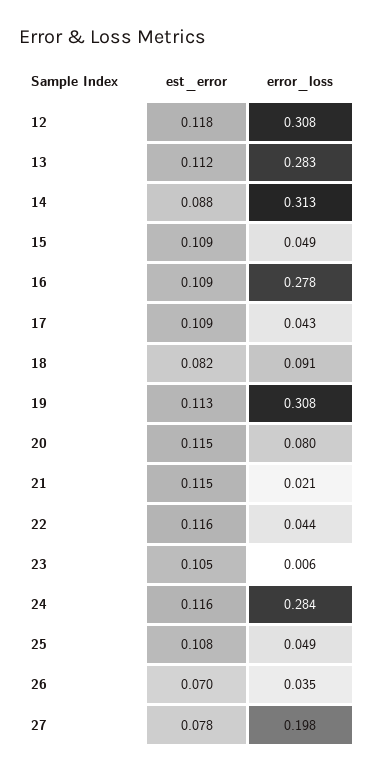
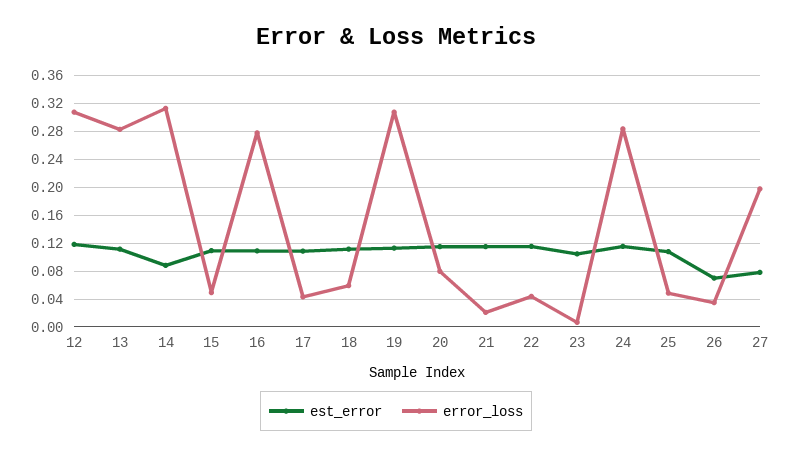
  {
    "est_error": {
      "12": 0.118,
      "13": 0.112,
      "14": 0.088,
      "15": 0.109,
      "16": 0.109,
      "17": 0.109,
-     "18": 0.082,
+     "18": 0.11,
      "19": 0.113,
      "20": 0.115,
      "21": 0.115,
      "22": 0.116,
      "23": 0.105,
      "24": 0.116,
      "25": 0.108,
      "26": 0.07,
      "27": 0.078
    },
    "error_loss": {
      "12": 0.308,
      "13": 0.283,
      "14": 0.313,
      "15": 0.049,
      "16": 0.278,
      "17": 0.043,
-     "18": 0.091,
+     "18": 0.06,
      "19": 0.308,
      "20": 0.08,
      "21": 0.021,
      "22": 0.044,
      "23": 0.006,
      "24": 0.284,
      "25": 0.049,
      "26": 0.035,
      "27": 0.198
    }
  }

